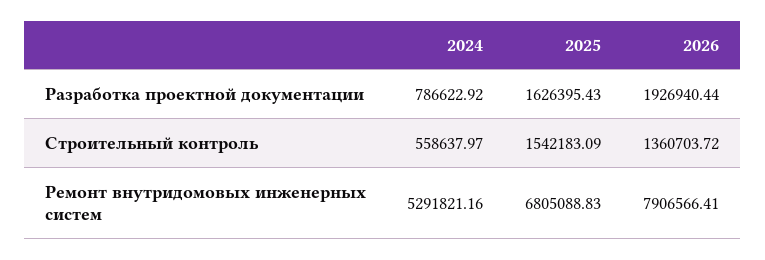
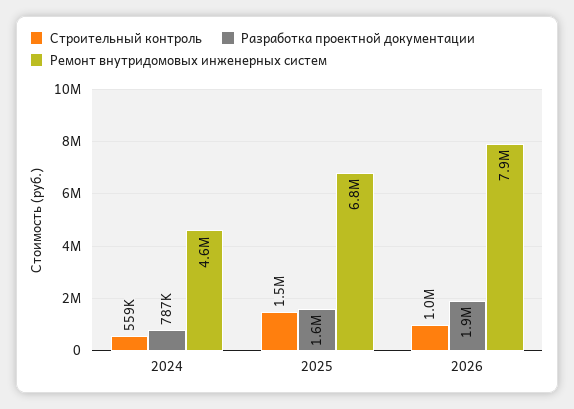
  {
    "Разработка проектной документации": {
      "2024": 786622.92,
      "2025": 1626395.43,
      "2026": 1926940.44
    },
    "Строительный контроль": {
      "2024": 558637.97,
      "2025": 1542183.09,
-     "2026": 1360703.72
+     "2026": 1000000
    },
    "Ремонт внутридомовых инженерных систем": {
-     "2024": 5291821.16,
+     "2024": 4600000,
      "2025": 6805088.83,
      "2026": 7906566.41
    }
  }

